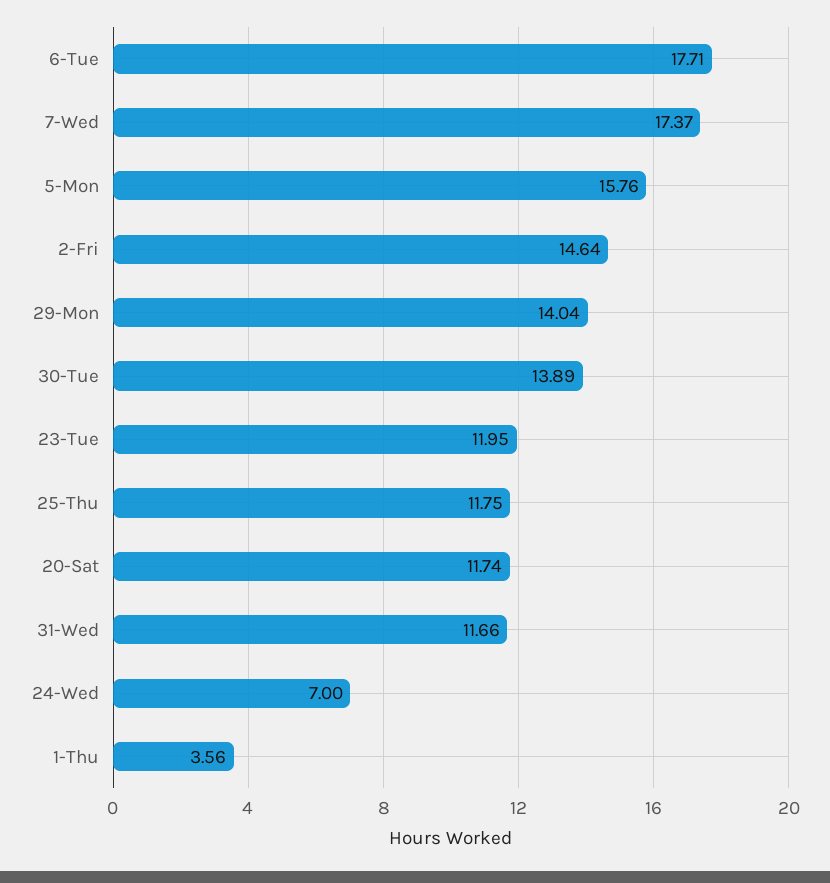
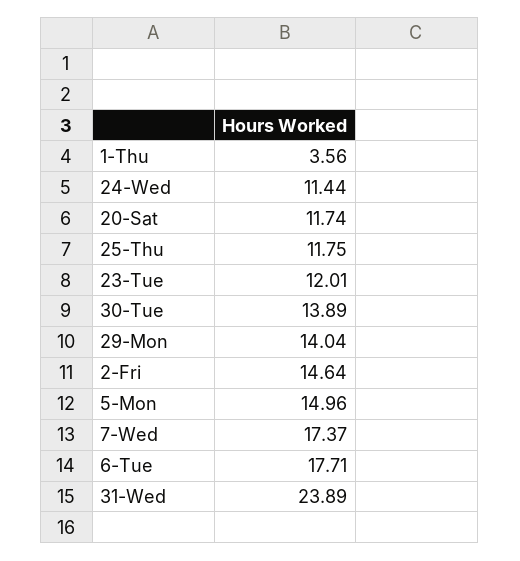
  {
    "6-Tue": 17.71,
    "7-Wed": 17.37,
-   "5-Mon": 15.76,
+   "5-Mon": 14.96,
    "2-Fri": 14.64,
    "29-Mon": 14.04,
    "30-Tue": 13.89,
-   "23-Tue": 11.95,
+   "23-Tue": 12.01,
    "25-Thu": 11.75,
    "20-Sat": 11.74,
-   "31-Wed": 11.66,
+   "31-Wed": 23.89,
-   "24-Wed": 7,
+   "24-Wed": 11.44,
    "1-Thu": 3.56
  }

